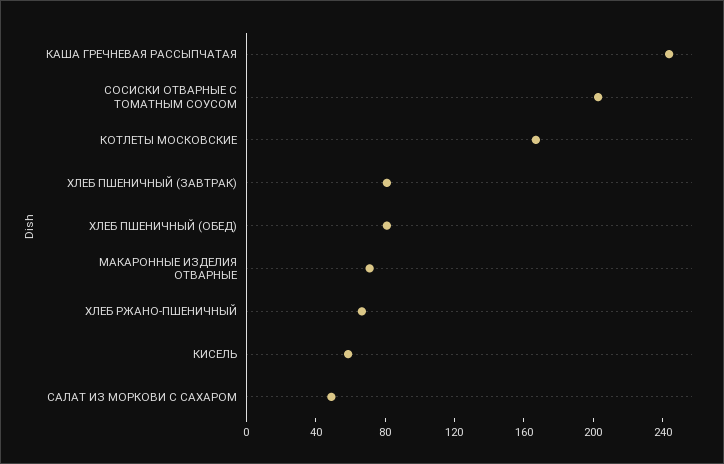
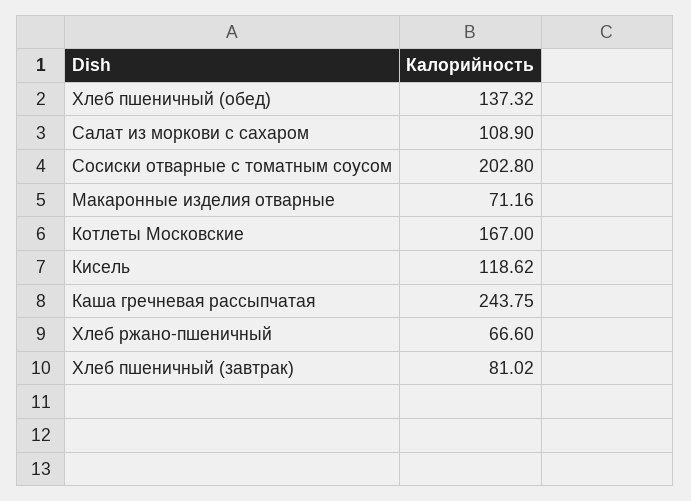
  {
    "КАША ГРЕЧНЕВАЯ РАССЫПЧАТАЯ": 243.75,
    "СОСИСКИ ОТВАРНЫЕ С ТОМАТНЫМ СОУСОМ": 202.8,
    "КОТЛЕТЫ МОСКОВСКИЕ": 167,
    "ХЛЕБ ПШЕНИЧНЫЙ (ЗАВТРАК)": 81.02,
-   "ХЛЕБ ПШЕНИЧНЫЙ (ОБЕД)": 80,
+   "ХЛЕБ ПШЕНИЧНЫЙ (ОБЕД)": 137.32,
    "МАКАРОННЫЕ ИЗДЕЛИЯ ОТВАРНЫЕ": 71.16,
    "ХЛЕБ РЖАНО-ПШЕНИЧНЫЙ": 66.6,
-   "КИСЕЛЬ": 60,
+   "КИСЕЛЬ": 118.62,
-   "САЛАТ ИЗ МОРКОВИ С САХАРОМ": 50
+   "САЛАТ ИЗ МОРКОВИ С САХАРОМ": 108.9
  }

